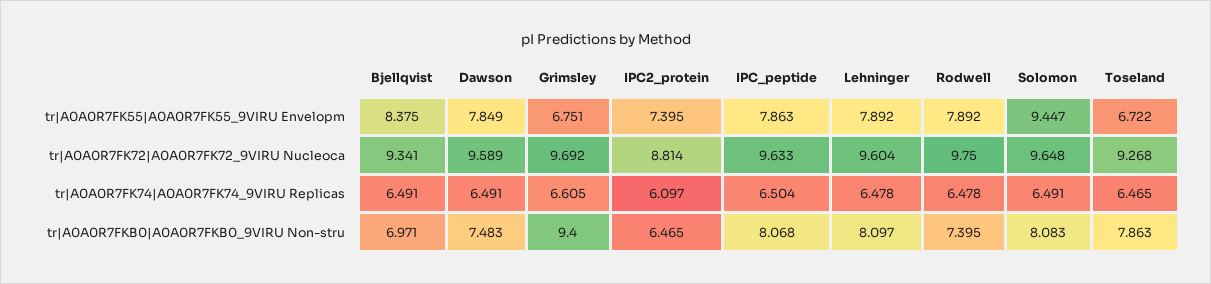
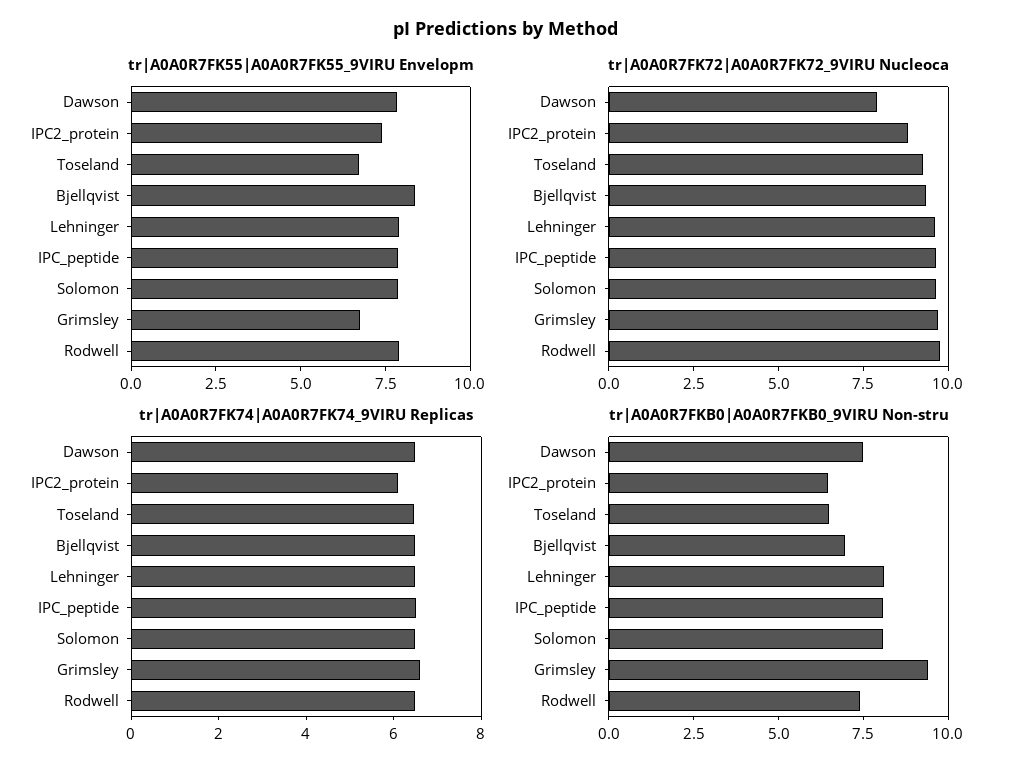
  {
    "tr|A0A0R7FK55|A0A0R7FK55_9VIRU Envelopm": {
      "Bjellqvist": 8.375,
      "Dawson": 7.849,
      "Grimsley": 6.751,
      "IPC2_protein": 7.395,
      "IPC_peptide": 7.863,
      "Lehninger": 7.892,
      "Rodwell": 7.892,
-     "Solomon": 9.447,
+     "Solomon": 8,
      "Toseland": 6.722
    },
    "tr|A0A0R7FK72|A0A0R7FK72_9VIRU Nucleoca": {
      "Bjellqvist": 9.341,
-     "Dawson": 9.589,
+     "Dawson": 8,
      "Grimsley": 9.692,
      "IPC2_protein": 8.814,
      "IPC_peptide": 9.633,
      "Lehninger": 9.604,
      "Rodwell": 9.75,
      "Solomon": 9.648,
      "Toseland": 9.268
    },
    "tr|A0A0R7FK74|A0A0R7FK74_9VIRU Replicas": {
      "Bjellqvist": 6.491,
      "Dawson": 6.491,
      "Grimsley": 6.605,
      "IPC2_protein": 6.097,
      "IPC_peptide": 6.504,
      "Lehninger": 6.478,
      "Rodwell": 6.478,
      "Solomon": 6.491,
      "Toseland": 6.465
    },
    "tr|A0A0R7FKB0|A0A0R7FKB0_9VIRU Non-stru": {
      "Bjellqvist": 6.971,
      "Dawson": 7.483,
      "Grimsley": 9.4,
      "IPC2_protein": 6.465,
      "IPC_peptide": 8.068,
      "Lehninger": 8.097,
      "Rodwell": 7.395,
      "Solomon": 8.083,
-     "Toseland": 7.863
+     "Toseland": 6.5
    }
  }

